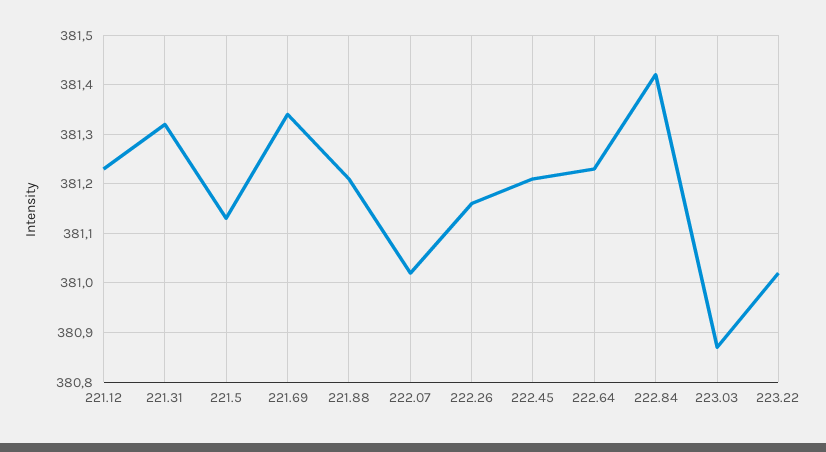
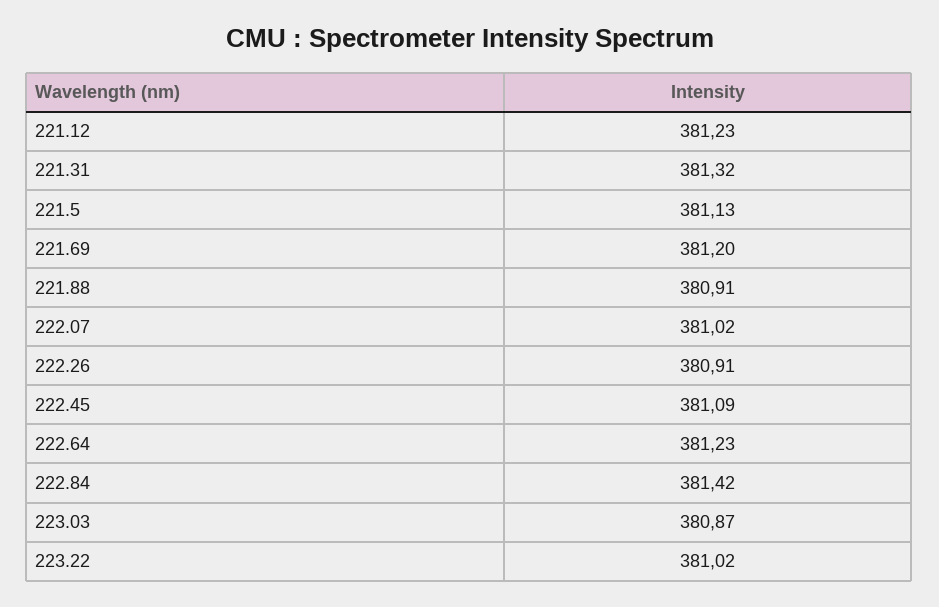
  {
    "221.12": 381.23,
    "221.31": 381.32,
    "221.5": 381.13,
-   "221.69": 381.35,
+   "221.69": 381.2,
-   "221.88": 381.2,
+   "221.88": 380.91,
    "222.07": 381.02,
-   "222.26": 381.15,
+   "222.26": 380.91,
-   "222.45": 381.2,
+   "222.45": 381.09,
    "222.64": 381.23,
    "222.84": 381.42,
    "223.03": 380.87,
    "223.22": 381.02
  }

